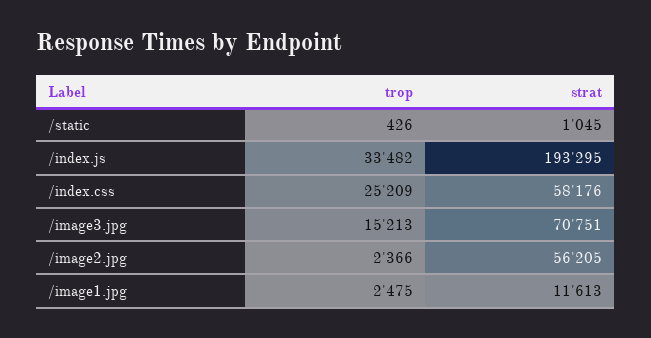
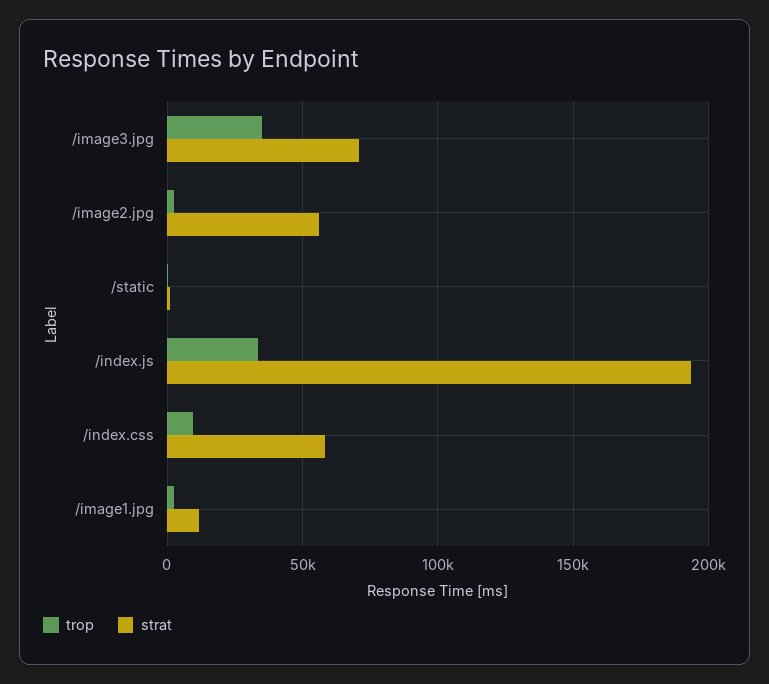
  {
    "trop": {
      "/static": 426,
      "/index.js": 33482,
-     "/index.css": 25209,
+     "/index.css": 10000,
-     "/image3.jpg": 15213,
+     "/image3.jpg": 35000,
      "/image2.jpg": 2366,
      "/image1.jpg": 2475
    },
    "strat": {
      "/static": 1045,
      "/index.js": 193295,
      "/index.css": 58176,
      "/image3.jpg": 70751,
      "/image2.jpg": 56205,
      "/image1.jpg": 11613
    }
  }

